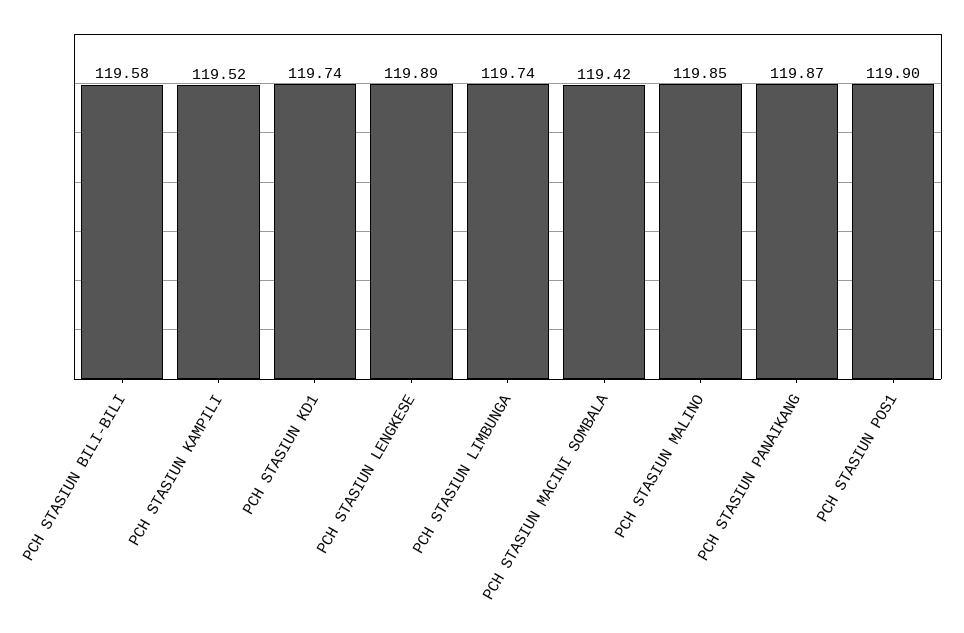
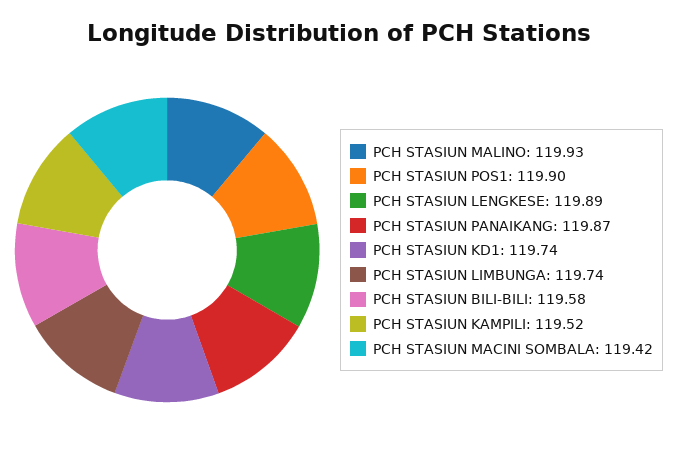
  {
    "PCH STASIUN BILI-BILI": 119.58,
    "PCH STASIUN KAMPILI": 119.52,
    "PCH STASIUN KD1": 119.74,
    "PCH STASIUN LENGKESE": 119.89,
    "PCH STASIUN LIMBUNGA": 119.74,
    "PCH STASIUN MACINI SOMBALA": 119.42,
-   "PCH STASIUN MALINO": 119.85,
+   "PCH STASIUN MALINO": 119.93,
    "PCH STASIUN PANAIKANG": 119.87,
    "PCH STASIUN POS1": 119.9
  }

